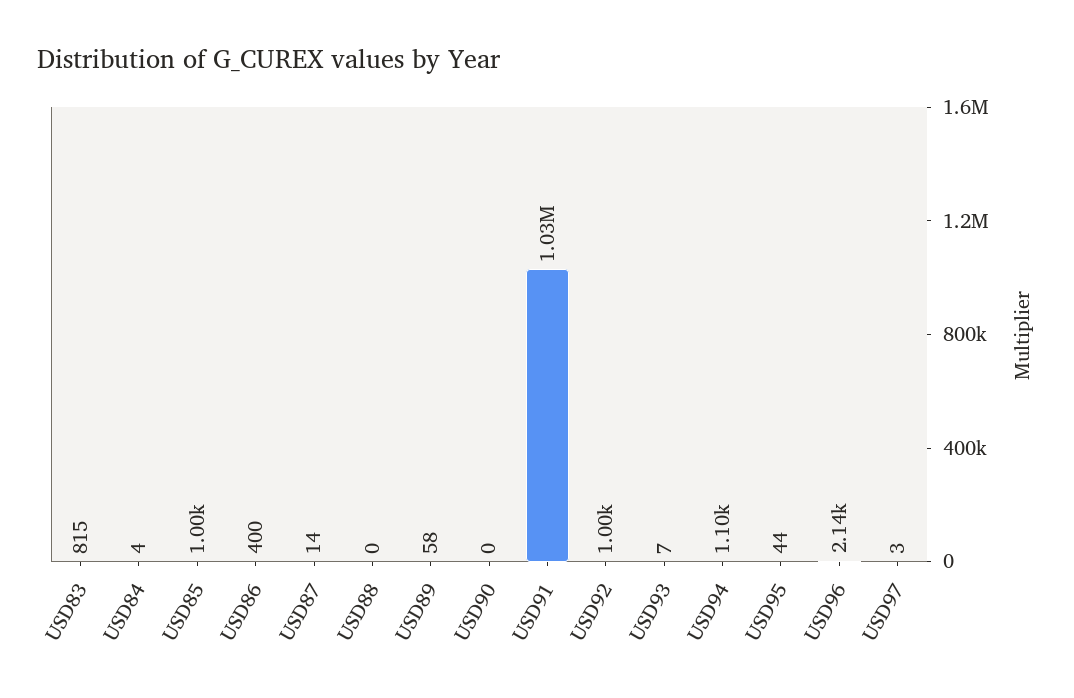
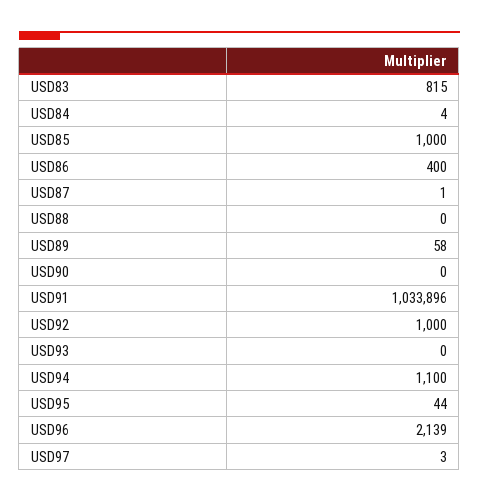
  {
    "USD83": 815,
    "USD84": 4,
    "USD85": 1000,
    "USD86": 400,
-   "USD87": 14,
+   "USD87": 1,
    "USD88": 0,
    "USD89": 58,
    "USD90": 0,
    "USD91": 1033896,
    "USD92": 1000,
-   "USD93": 7,
+   "USD93": 0,
    "USD94": 1100,
    "USD95": 44,
    "USD96": 2139,
    "USD97": 3
  }

